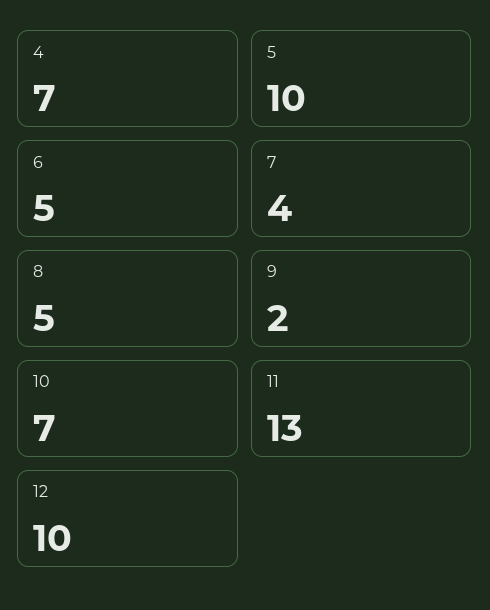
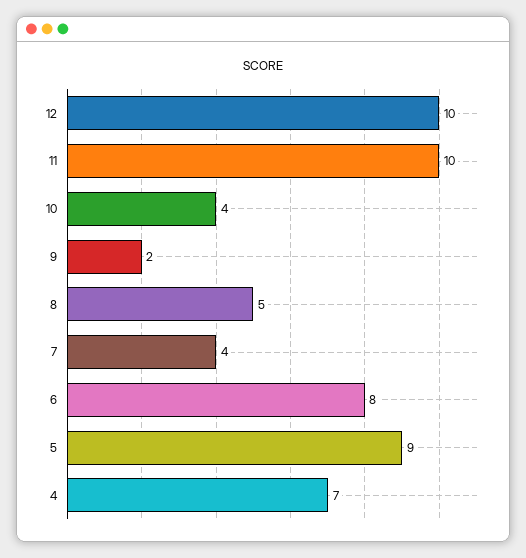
  {
    "4": 7,
-   "5": 10,
+   "5": 9,
-   "6": 5,
+   "6": 8,
    "7": 4,
    "8": 5,
    "9": 2,
-   "10": 7,
+   "10": 4,
-   "11": 13,
+   "11": 10,
    "12": 10
  }

